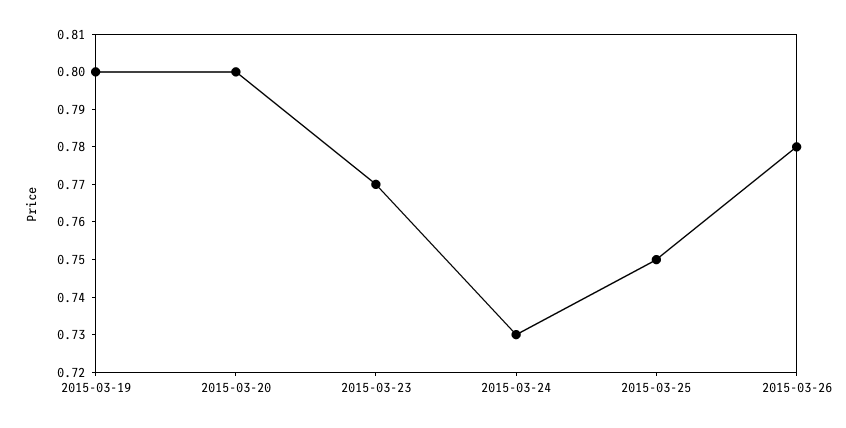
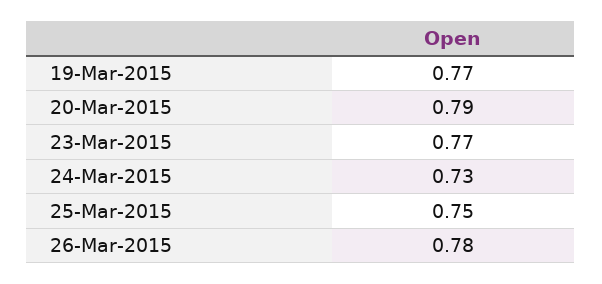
  {
-   "2015-03-19": 0.8,
+   "2015-03-19": 0.77,
-   "2015-03-20": 0.8,
+   "2015-03-20": 0.79,
    "2015-03-23": 0.77,
    "2015-03-24": 0.73,
    "2015-03-25": 0.75,
    "2015-03-26": 0.78
  }

